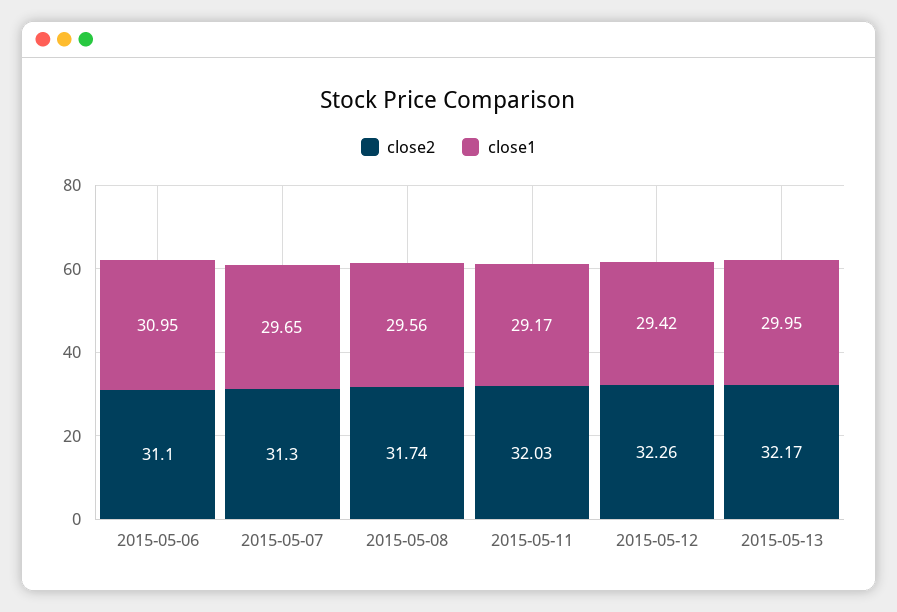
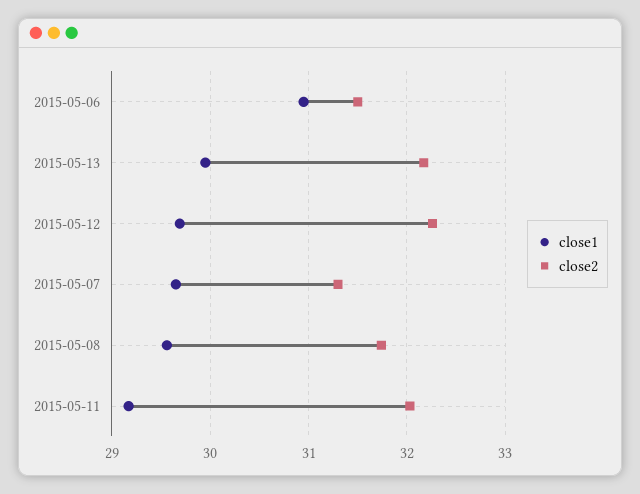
  {
    "close2": {
-     "2015-05-06": 31.1,
+     "2015-05-06": 31.5,
      "2015-05-07": 31.3,
      "2015-05-08": 31.74,
      "2015-05-11": 32.03,
      "2015-05-12": 32.26,
      "2015-05-13": 32.17
    },
    "close1": {
      "2015-05-06": 30.95,
      "2015-05-07": 29.65,
      "2015-05-08": 29.56,
      "2015-05-11": 29.17,
-     "2015-05-12": 29.42,
+     "2015-05-12": 29.7,
      "2015-05-13": 29.95
    }
  }

